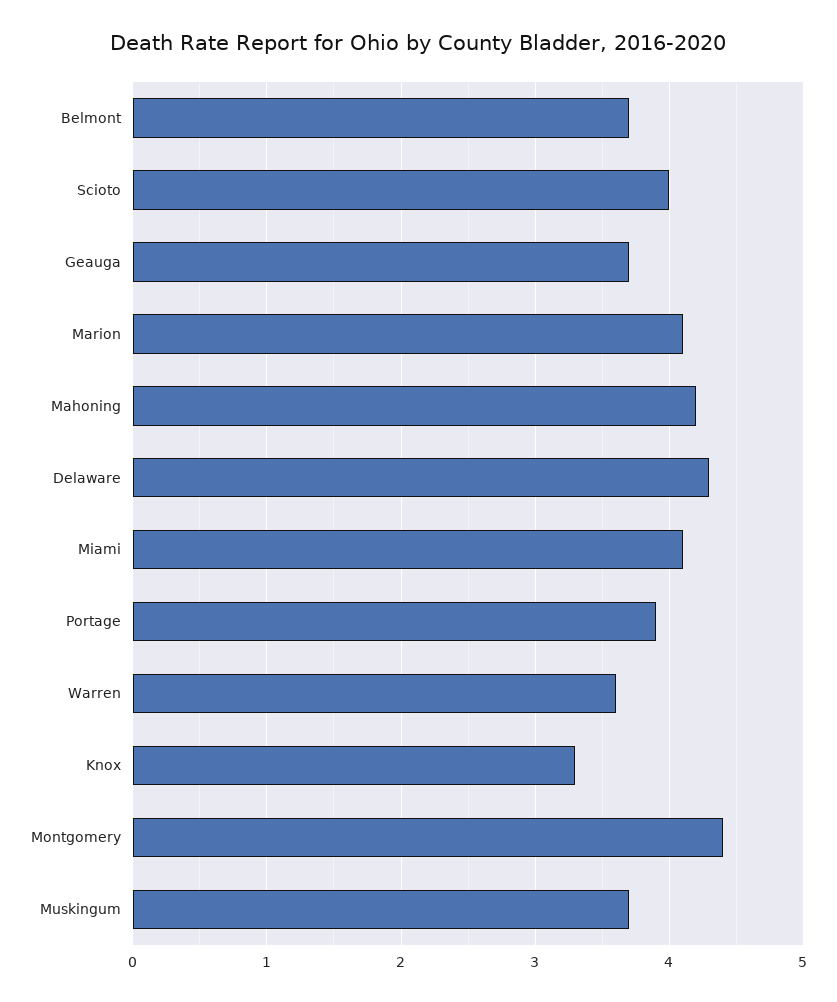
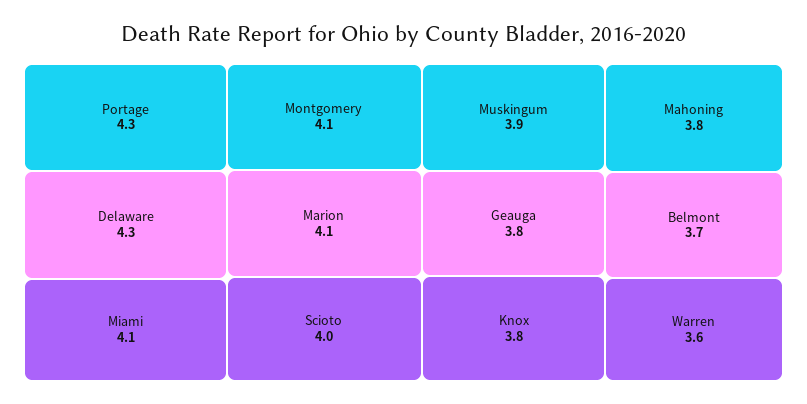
  {
    "Belmont": 3.7,
    "Scioto": 4,
-   "Geauga": 3.7,
+   "Geauga": 3.8,
    "Marion": 4.1,
-   "Mahoning": 4.2,
+   "Mahoning": 3.8,
    "Delaware": 4.3,
    "Miami": 4.1,
-   "Portage": 3.9,
+   "Portage": 4.3,
    "Warren": 3.6,
-   "Knox": 3.3,
+   "Knox": 3.8,
-   "Montgomery": 4.4,
+   "Montgomery": 4.1,
-   "Muskingum": 3.7
+   "Muskingum": 3.9
  }

